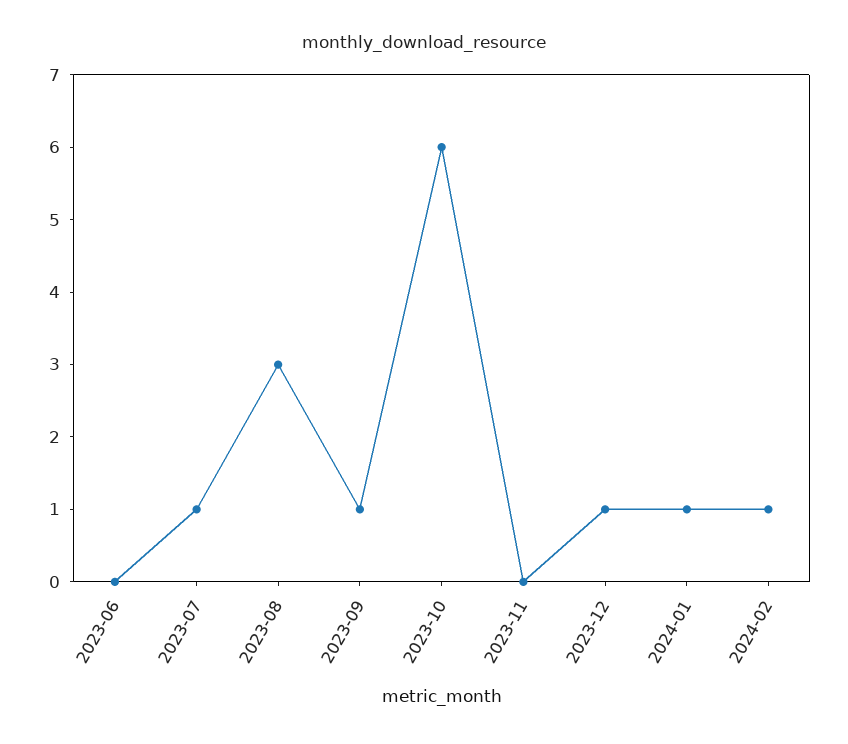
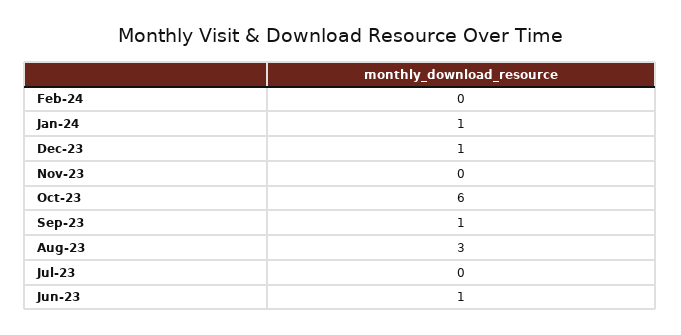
  {
-   "2023-06": 0,
+   "2023-06": 1,
-   "2023-07": 1,
+   "2023-07": 0,
    "2023-08": 3,
    "2023-09": 1,
    "2023-10": 6,
    "2023-11": 0,
    "2023-12": 1,
    "2024-01": 1,
-   "2024-02": 1
+   "2024-02": 0
  }

